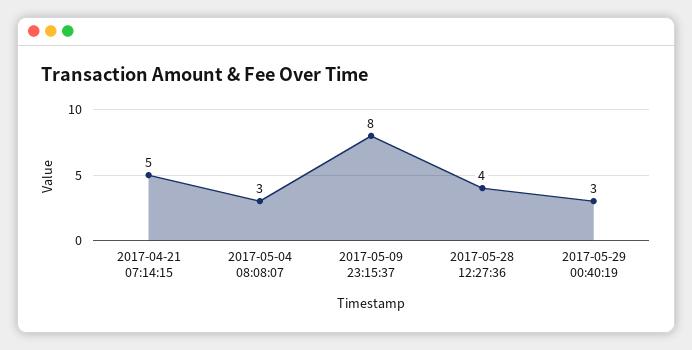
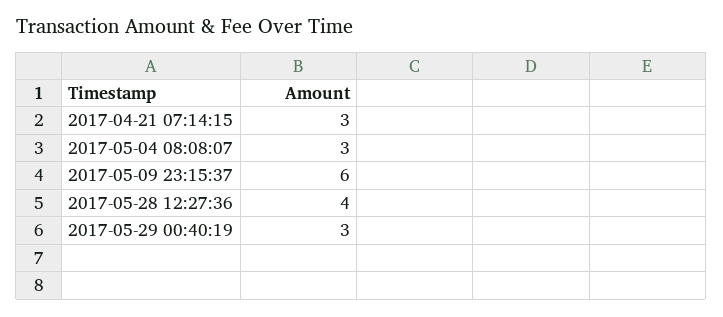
  {
-   "2017-04-21 07:14:15": 5,
+   "2017-04-21 07:14:15": 3,
    "2017-05-04 08:08:07": 3,
-   "2017-05-09 23:15:37": 8,
+   "2017-05-09 23:15:37": 6,
    "2017-05-28 12:27:36": 4,
    "2017-05-29 00:40:19": 3
  }

